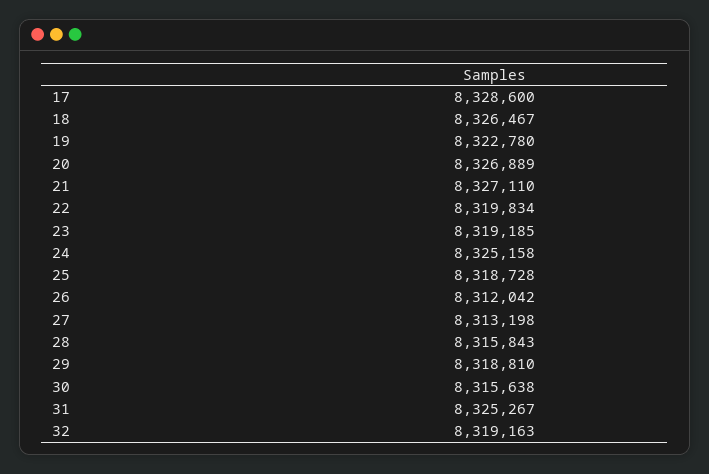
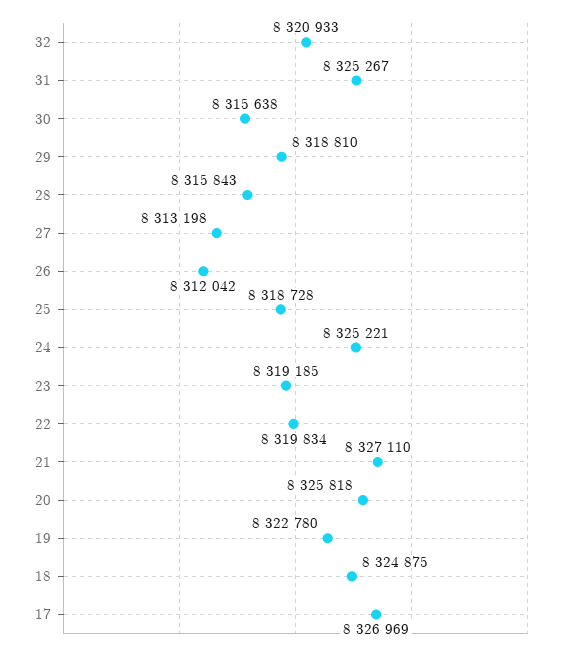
  {
-   "17": 8328600,
+   "17": 8326969,
-   "18": 8326467,
+   "18": 8324875,
    "19": 8322780,
-   "20": 8326889,
+   "20": 8325818,
    "21": 8327110,
    "22": 8319834,
    "23": 8319185,
-   "24": 8325158,
+   "24": 8325221,
    "25": 8318728,
    "26": 8312042,
    "27": 8313198,
    "28": 8315843,
    "29": 8318810,
    "30": 8315638,
    "31": 8325267,
-   "32": 8319163
+   "32": 8320933
  }

